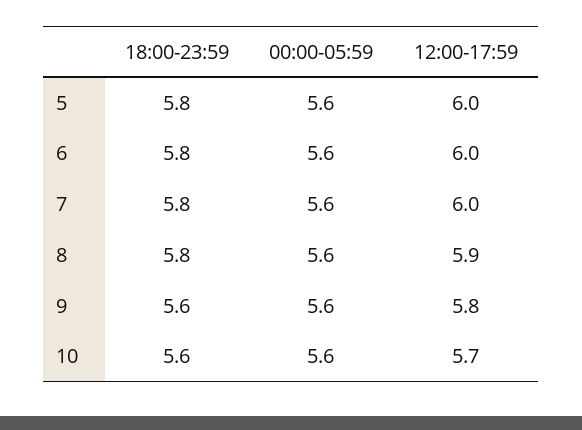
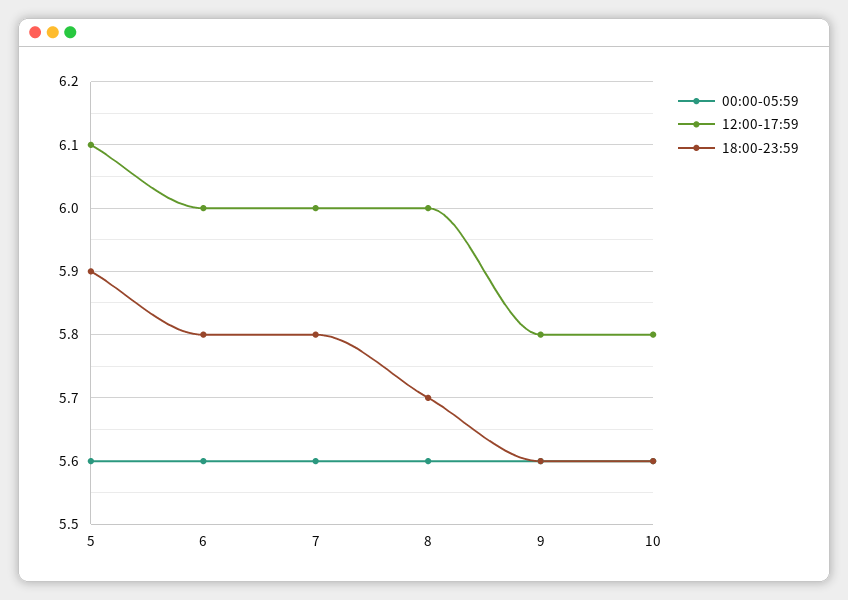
  {
    "18:00-23:59": {
-     "5": 5.8,
+     "5": 5.9,
      "6": 5.8,
      "7": 5.8,
-     "8": 5.8,
+     "8": 5.7,
      "9": 5.6,
      "10": 5.6
    },
    "00:00-05:59": {
      "5": 5.6,
      "6": 5.6,
      "7": 5.6,
      "8": 5.6,
      "9": 5.6,
      "10": 5.6
    },
    "12:00-17:59": {
-     "5": 6,
+     "5": 6.1,
      "6": 6,
      "7": 6,
-     "8": 5.9,
+     "8": 6,
      "9": 5.8,
-     "10": 5.7
+     "10": 5.8
    }
  }

